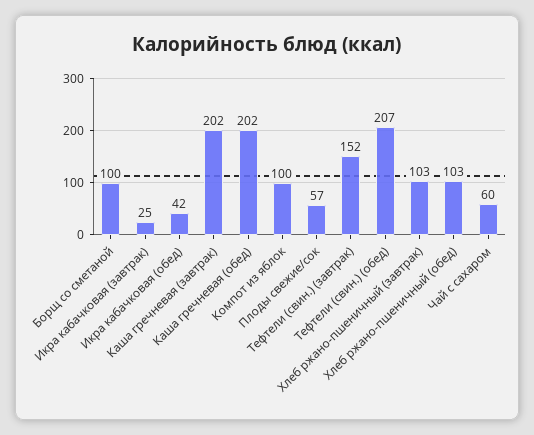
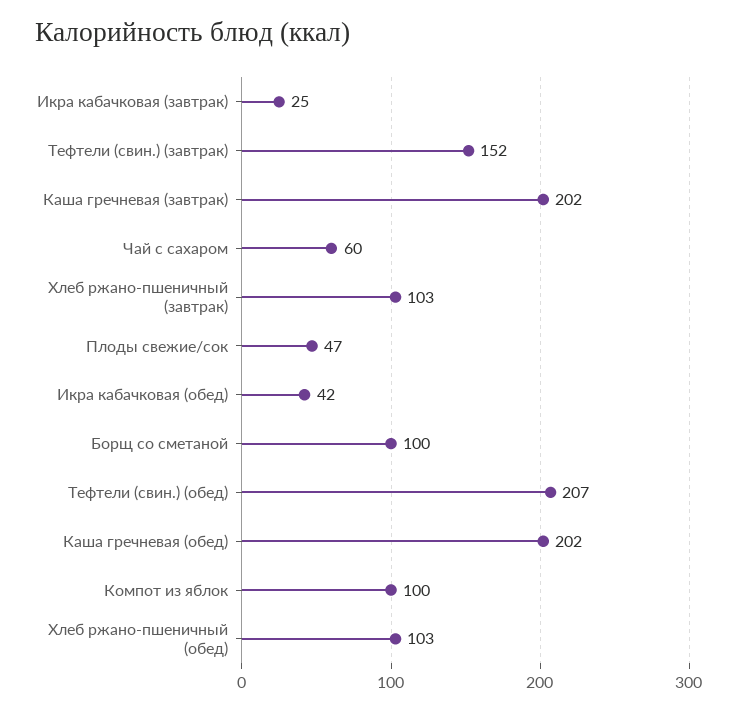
  {
    "Борщ со сметаной": 100,
    "Икра кабачковая (завтрак)": 25,
    "Икра кабачковая (обед)": 42,
    "Каша гречневая (завтрак)": 202,
    "Каша гречневая (обед)": 202,
    "Компот из яблок": 100,
-   "Плоды свежие/сок": 57,
+   "Плоды свежие/сок": 47,
    "Тефтели (свин.) (завтрак)": 152,
    "Тефтели (свин.) (обед)": 207,
    "Хлеб ржано-пшеничный (завтрак)": 103,
    "Хлеб ржано-пшеничный (обед)": 103,
    "Чай с сахаром": 60
  }

